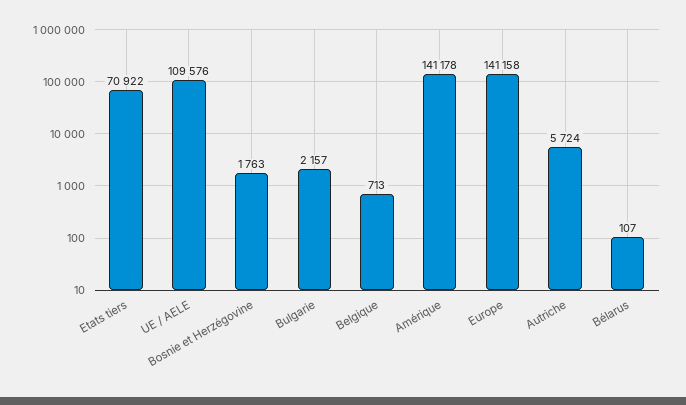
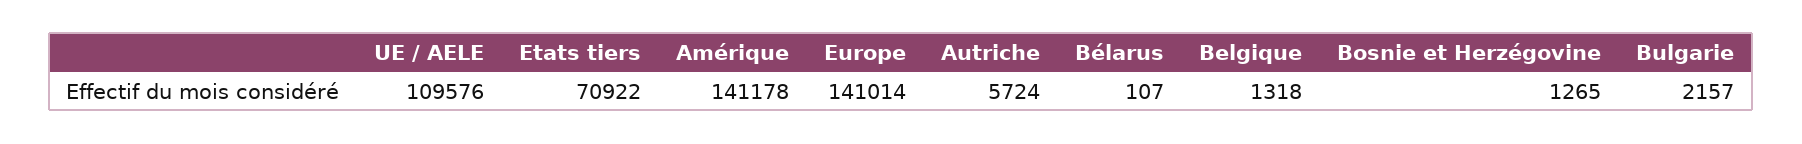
  {
    "Etats tiers": 70922,
    "UE / AELE": 109576,
-   "Bosnie et Herzégovine": 1763,
+   "Bosnie et Herzégovine": 1265,
    "Bulgarie": 2157,
-   "Belgique": 713,
+   "Belgique": 1318,
    "Amérique": 141178,
-   "Europe": 141158,
+   "Europe": 141014,
    "Autriche": 5724,
    "Bélarus": 107
  }

